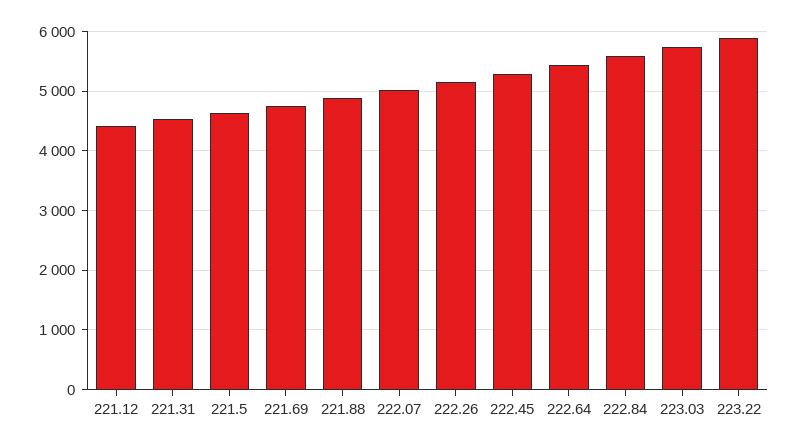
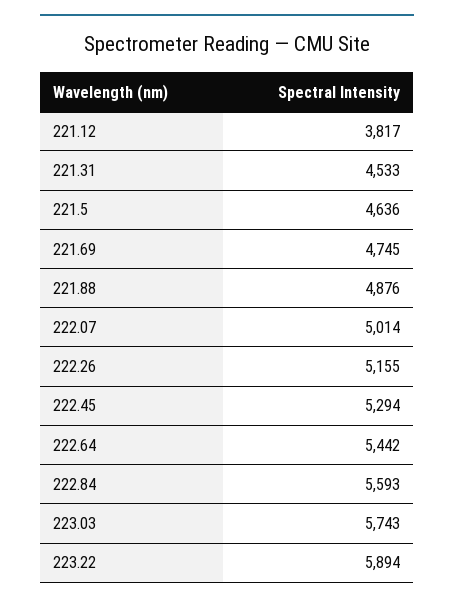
  {
-   "221.12": 4400,
+   "221.12": 3817,
    "221.31": 4533,
    "221.5": 4636,
    "221.69": 4745,
    "221.88": 4876,
    "222.07": 5014,
    "222.26": 5155,
    "222.45": 5294,
    "222.64": 5442,
    "222.84": 5593,
    "223.03": 5743,
    "223.22": 5894
  }

